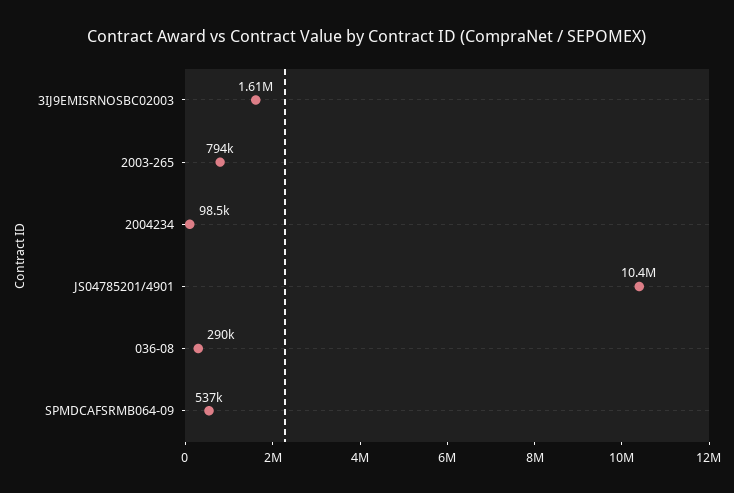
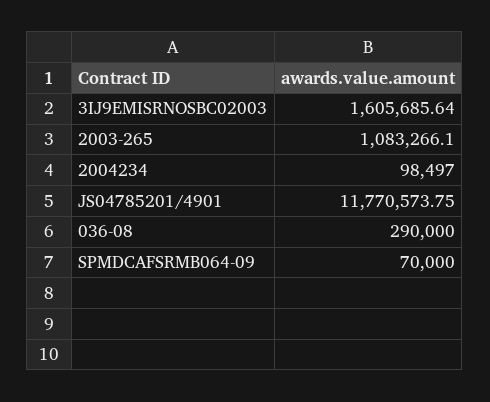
  {
    "3IJ9EMISRNOSBC02003": 1605685.64,
-   "2003-265": 794000,
+   "2003-265": 1083266.1,
    "2004234": 98497,
-   "JS04785201/4901": 10400000,
+   "JS04785201/4901": 11770573.75,
    "036-08": 290000,
-   "SPMDCAFSRMB064-09": 537000
+   "SPMDCAFSRMB064-09": 70000
  }

